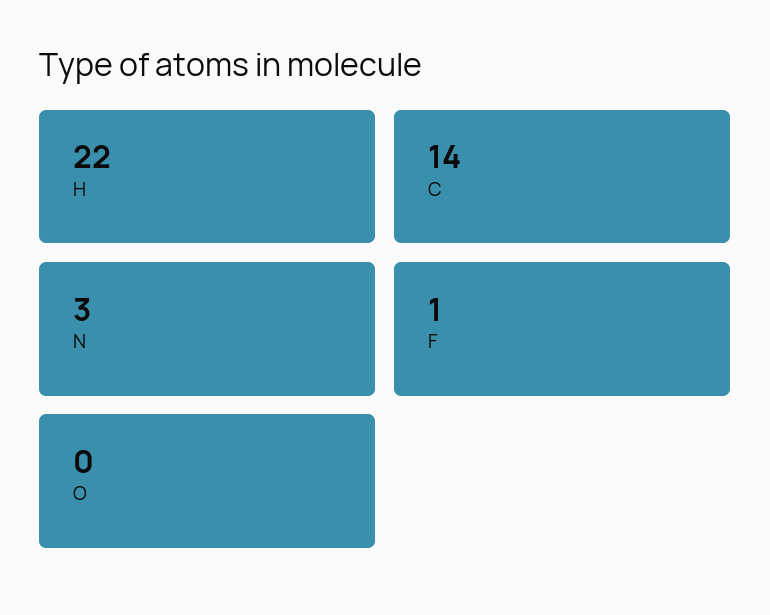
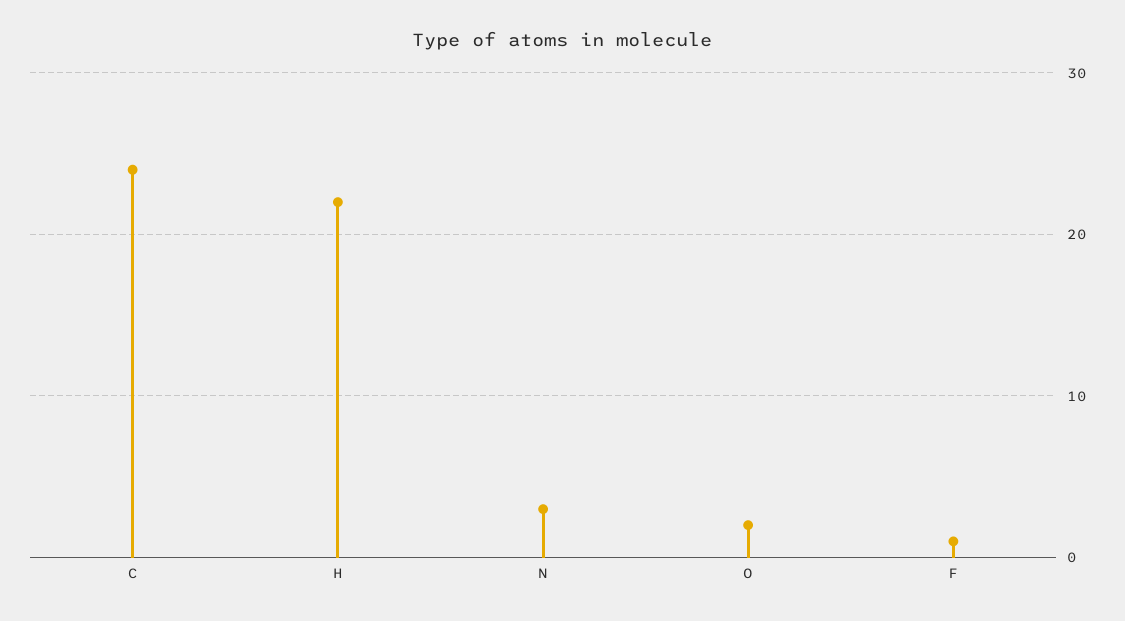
  {
    "H": 22,
-   "C": 14,
+   "C": 24,
    "N": 3,
    "F": 1,
-   "O": 0
+   "O": 2
  }

